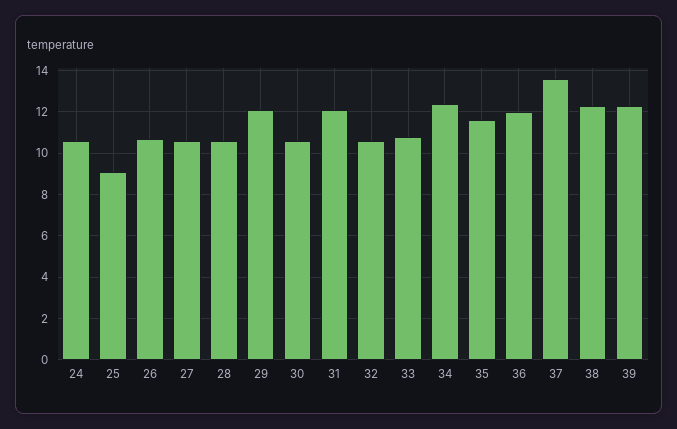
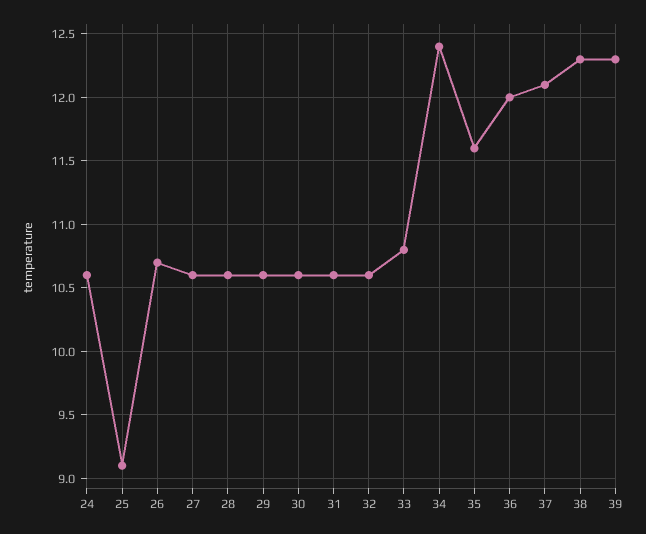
  {
    "24": 10.6,
    "25": 9.1,
    "26": 10.7,
    "27": 10.6,
    "28": 10.6,
-   "29": 12,
+   "29": 10.6,
    "30": 10.6,
-   "31": 12,
+   "31": 10.6,
    "32": 10.6,
    "33": 10.8,
    "34": 12.4,
    "35": 11.6,
    "36": 12,
-   "37": 13.5,
+   "37": 12.1,
    "38": 12.3,
    "39": 12.3
  }

